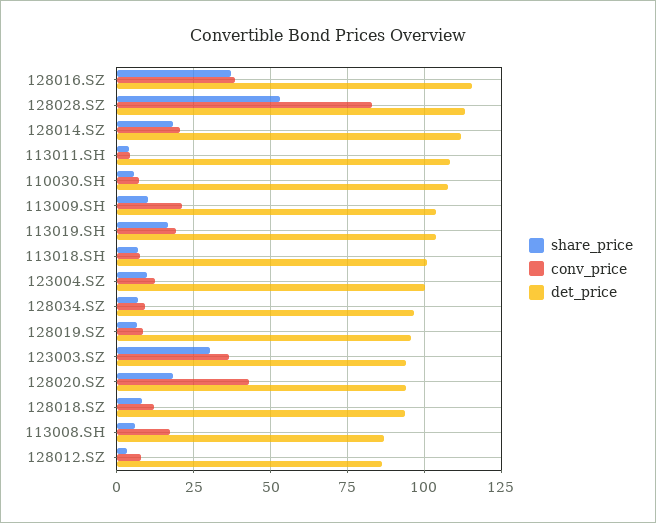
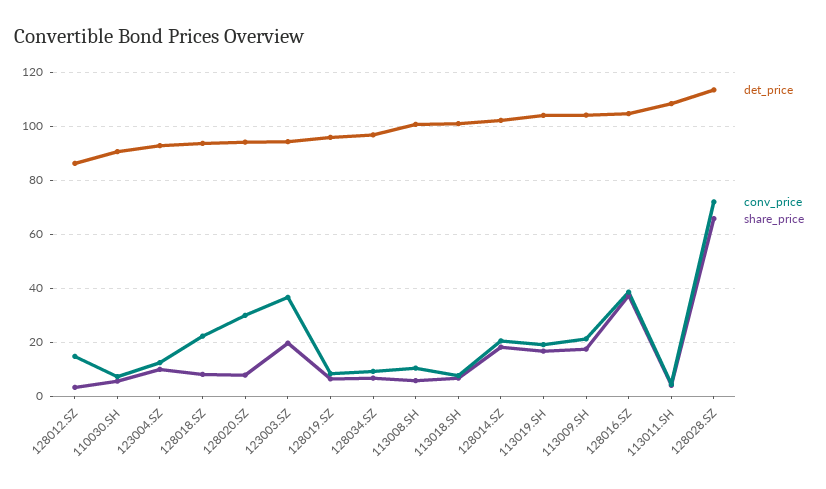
  {
    "share_price": {
      "128016.SZ": 37.5,
-     "128028.SZ": 52.5,
+     "128028.SZ": 65,
      "128014.SZ": 17.5,
      "113011.SH": 5,
      "110030.SH": 5,
-     "113009.SH": 10,
+     "113009.SH": 17.5,
      "113019.SH": 17.5,
      "113018.SH": 7.5,
      "123004.SZ": 10,
      "128034.SZ": 7.5,
      "128019.SZ": 7.5,
-     "123003.SZ": 30,
+     "123003.SZ": 20,
-     "128020.SZ": 17.5,
+     "128020.SZ": 7.5,
      "128018.SZ": 7.5,
      "113008.SH": 5,
      "128012.SZ": 2.5
    },
    "conv_price": {
      "128016.SZ": 37.5,
-     "128028.SZ": 82.5,
+     "128028.SZ": 72.5,
      "128014.SZ": 20,
      "113011.SH": 5,
      "110030.SH": 7.5,
      "113009.SH": 20,
      "113019.SH": 20,
      "113018.SH": 7.5,
      "123004.SZ": 12.5,
      "128034.SZ": 10,
      "128019.SZ": 7.5,
      "123003.SZ": 37.5,
-     "128020.SZ": 42.5,
+     "128020.SZ": 30,
-     "128018.SZ": 12.5,
+     "128018.SZ": 22.5,
-     "113008.SH": 17.5,
+     "113008.SH": 10,
-     "128012.SZ": 7.5
+     "128012.SZ": 15
    },
    "det_price": {
-     "128016.SZ": 115,
+     "128016.SZ": 105,
      "128028.SZ": 112.5,
-     "128014.SZ": 112.5,
+     "128014.SZ": 102.5,
      "113011.SH": 107.5,
-     "110030.SH": 107.5,
+     "110030.SH": 90,
      "113009.SH": 105,
      "113019.SH": 105,
      "113018.SH": 100,
-     "123004.SZ": 100,
+     "123004.SZ": 92.5,
      "128034.SZ": 97.5,
      "128019.SZ": 95,
      "123003.SZ": 95,
      "128020.SZ": 95,
      "128018.SZ": 92.5,
-     "113008.SH": 87.5,
+     "113008.SH": 100,
      "128012.SZ": 85
    }
  }

